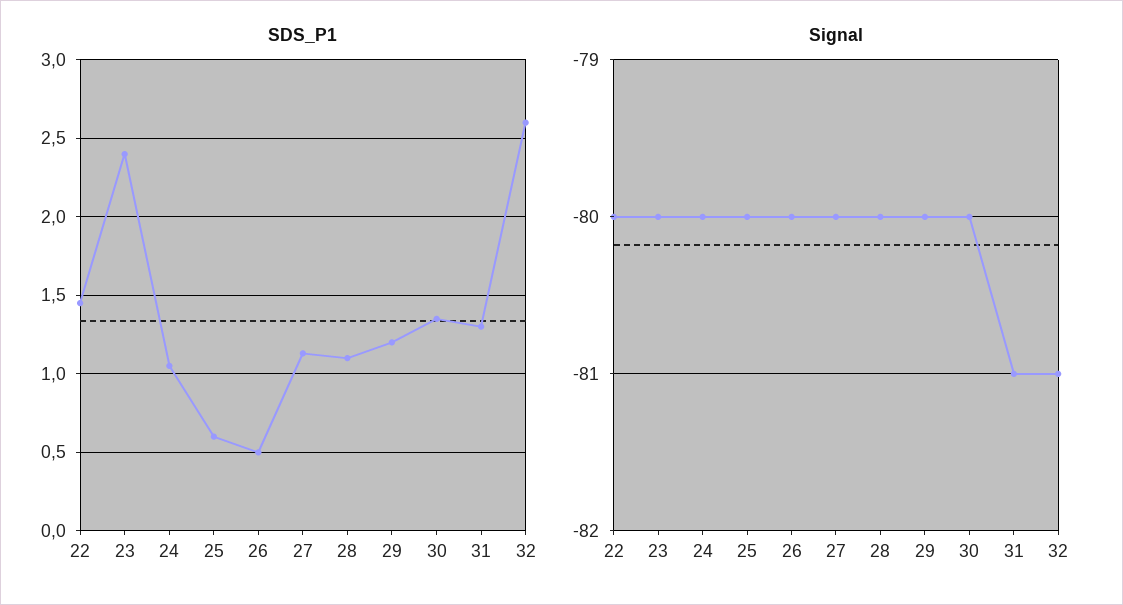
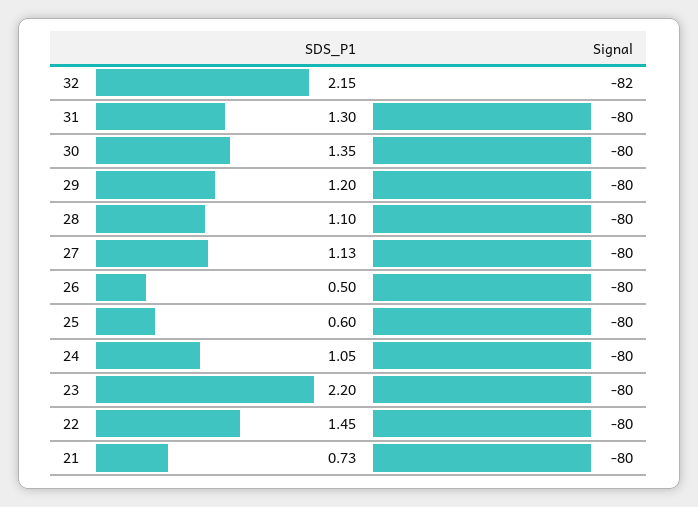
  {
    "SDS_P1": {
      "22": 1.45,
-     "23": 2.4,
+     "23": 2.2,
      "24": 1.05,
      "25": 0.6,
      "26": 0.5,
      "27": 1.13,
      "28": 1.1,
      "29": 1.2,
      "30": 1.35,
      "31": 1.3,
-     "32": 2.6
+     "32": 2.15,
+     "21": 0.73
    },
    "Signal": {
      "22": -80,
      "23": -80,
      "24": -80,
      "25": -80,
      "26": -80,
      "27": -80,
      "28": -80,
      "29": -80,
      "30": -80,
-     "31": -81,
+     "31": -80,
-     "32": -81
+     "32": -82,
+     "21": -80
    }
  }

